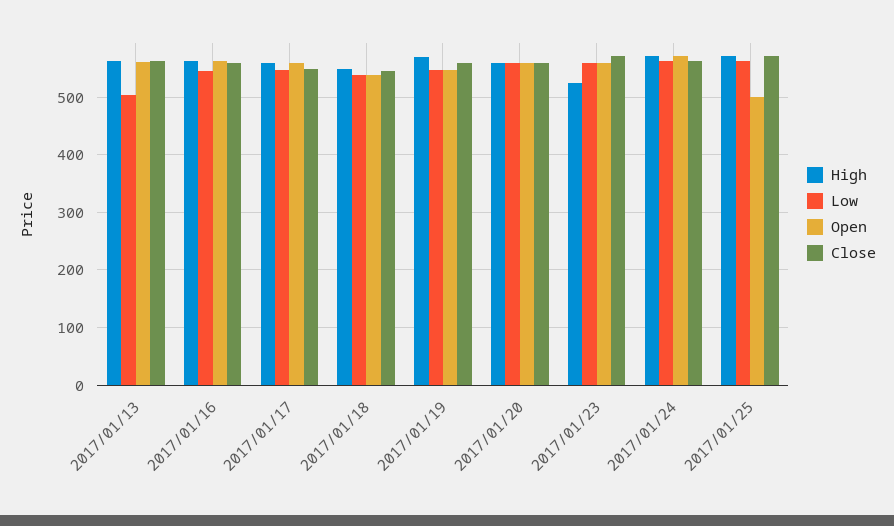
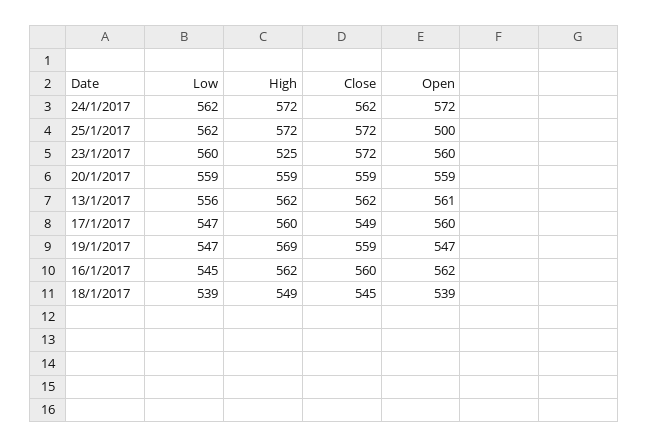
  {
    "High": {
      "2017/01/13": 562,
      "2017/01/16": 562,
      "2017/01/17": 560,
      "2017/01/18": 549,
      "2017/01/19": 569,
      "2017/01/20": 559,
      "2017/01/23": 525,
      "2017/01/24": 572,
      "2017/01/25": 572
    },
    "Low": {
-     "2017/01/13": 500,
+     "2017/01/13": 556,
      "2017/01/16": 545,
      "2017/01/17": 547,
      "2017/01/18": 539,
      "2017/01/19": 547,
      "2017/01/20": 559,
      "2017/01/23": 560,
      "2017/01/24": 562,
      "2017/01/25": 562
    },
    "Open": {
      "2017/01/13": 561,
      "2017/01/16": 562,
      "2017/01/17": 560,
      "2017/01/18": 539,
      "2017/01/19": 547,
      "2017/01/20": 559,
      "2017/01/23": 560,
      "2017/01/24": 572,
      "2017/01/25": 500
    },
    "Close": {
      "2017/01/13": 562,
      "2017/01/16": 560,
      "2017/01/17": 549,
      "2017/01/18": 545,
      "2017/01/19": 559,
      "2017/01/20": 559,
      "2017/01/23": 572,
      "2017/01/24": 562,
      "2017/01/25": 572
    }
  }

